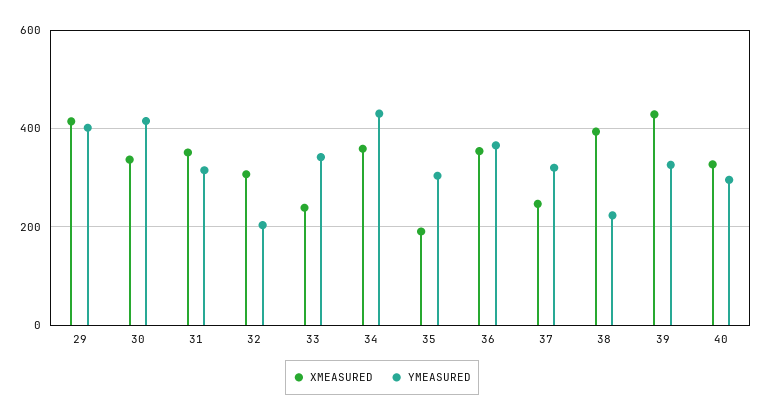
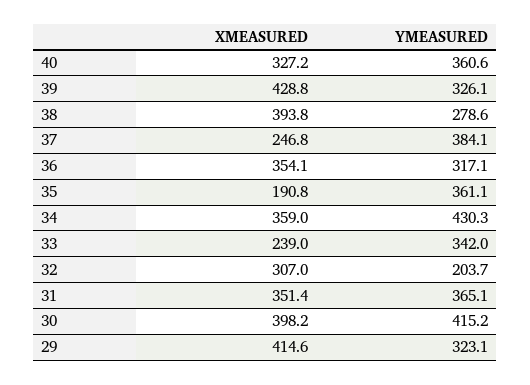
  {
    "XMEASURED": {
      "29": 414.6,
-     "30": 340,
+     "30": 398.2,
      "31": 351.4,
      "32": 307,
      "33": 239,
      "34": 359,
      "35": 190.8,
      "36": 354.1,
      "37": 246.8,
      "38": 393.8,
      "39": 428.8,
      "40": 327.2
    },
    "YMEASURED": {
-     "29": 400,
+     "29": 323.1,
      "30": 415.2,
-     "31": 320,
+     "31": 365.1,
      "32": 203.7,
      "33": 342,
      "34": 430.3,
-     "35": 300,
+     "35": 361.1,
-     "36": 360,
+     "36": 317.1,
-     "37": 320,
+     "37": 384.1,
-     "38": 220,
+     "38": 278.6,
      "39": 326.1,
-     "40": 300
+     "40": 360.6
    }
  }

